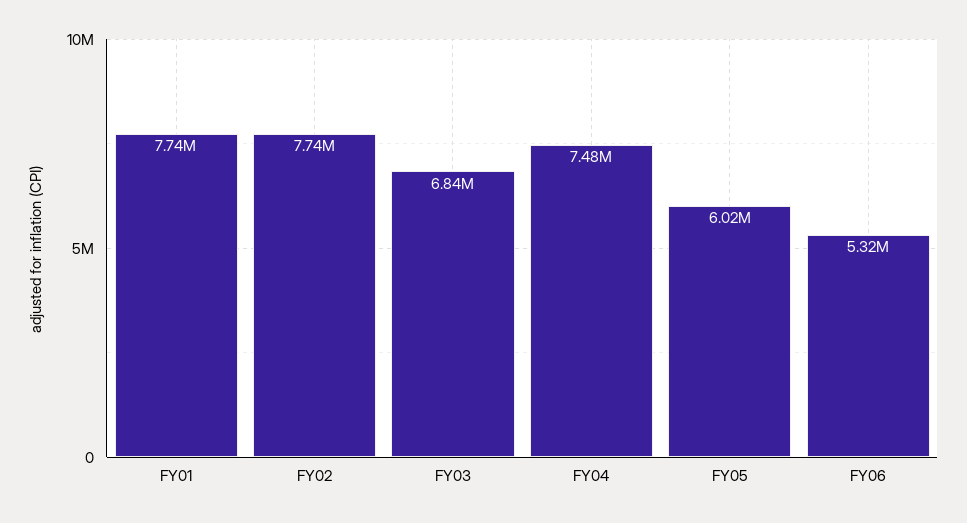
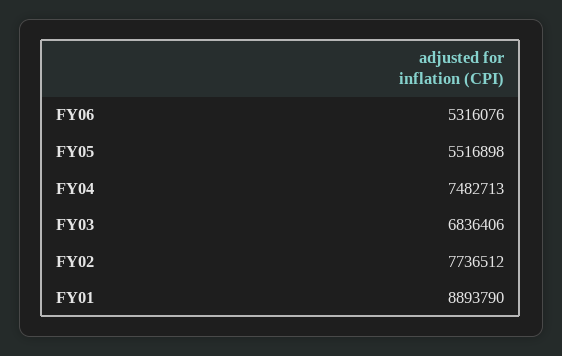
  {
-   "FY01": 7740000,
+   "FY01": 8893790,
    "FY02": 7736512,
    "FY03": 6836406,
    "FY04": 7482713,
-   "FY05": 6020000,
+   "FY05": 5516898,
    "FY06": 5316076
  }

